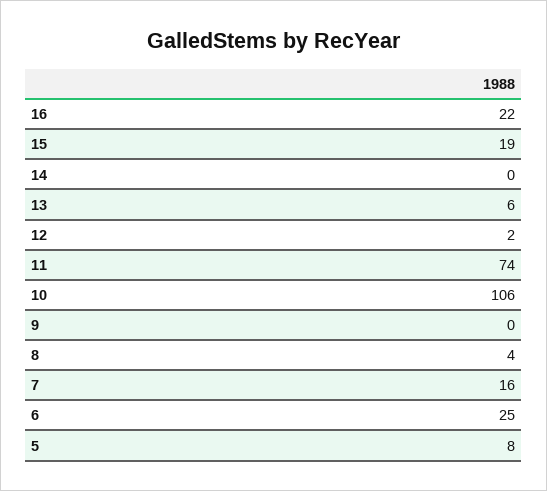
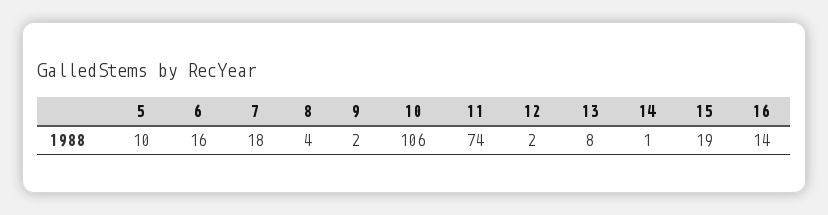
  {
-   "16": 22,
+   "16": 14,
    "15": 19,
-   "14": 0,
+   "14": 1,
-   "13": 6,
+   "13": 8,
    "12": 2,
    "11": 74,
    "10": 106,
-   "9": 0,
+   "9": 2,
    "8": 4,
-   "7": 16,
+   "7": 18,
-   "6": 25,
+   "6": 16,
-   "5": 8
+   "5": 10
  }

